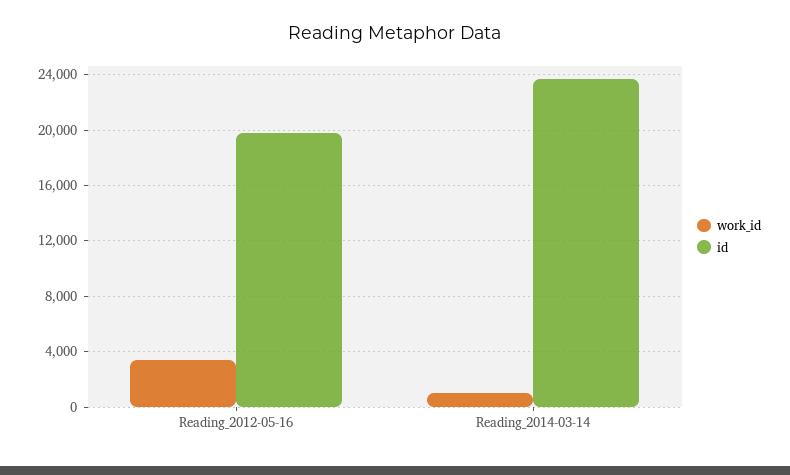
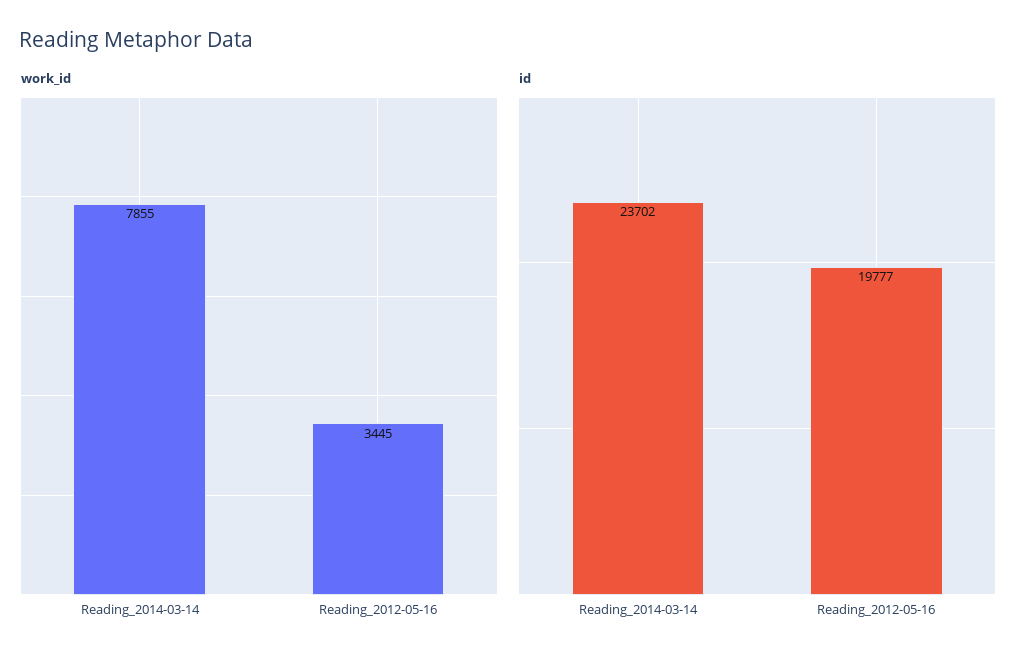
  {
    "work_id": {
      "Reading_2012-05-16": 3445,
-     "Reading_2014-03-14": 1000
+     "Reading_2014-03-14": 7855
    },
    "id": {
      "Reading_2012-05-16": 19777,
      "Reading_2014-03-14": 23702
    }
  }

